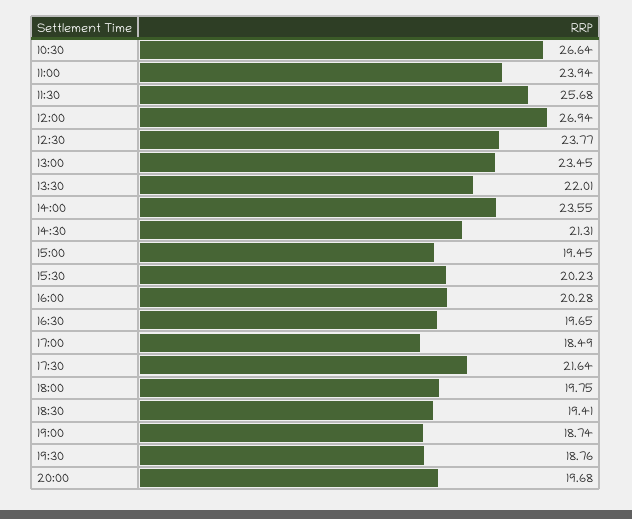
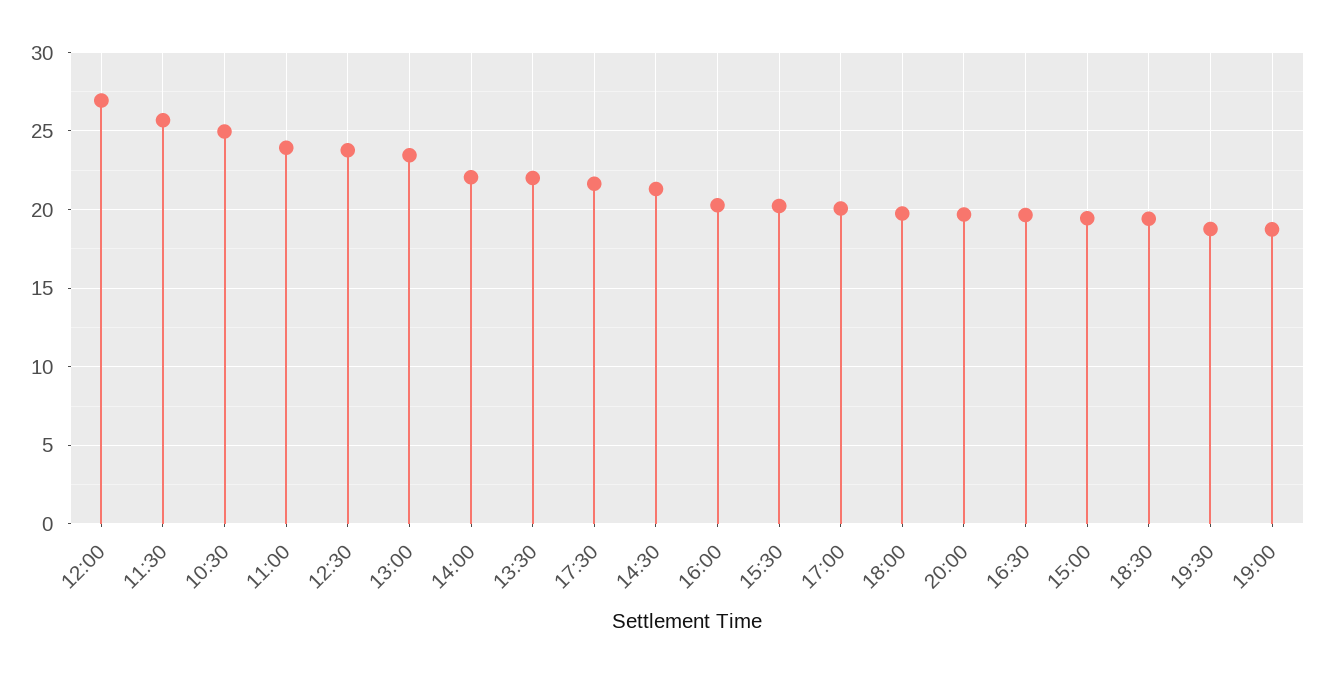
  {
-   "10:30": 26.64,
+   "10:30": 25,
    "11:00": 23.94,
    "11:30": 25.68,
    "12:00": 26.94,
    "12:30": 23.77,
    "13:00": 23.45,
    "13:30": 22.01,
-   "14:00": 23.55,
+   "14:00": 22,
    "14:30": 21.31,
    "15:00": 19.45,
    "15:30": 20.23,
    "16:00": 20.28,
    "16:30": 19.65,
-   "17:00": 18.49,
+   "17:00": 20,
    "17:30": 21.64,
    "18:00": 19.75,
    "18:30": 19.41,
    "19:00": 18.74,
    "19:30": 18.76,
    "20:00": 19.68
  }

